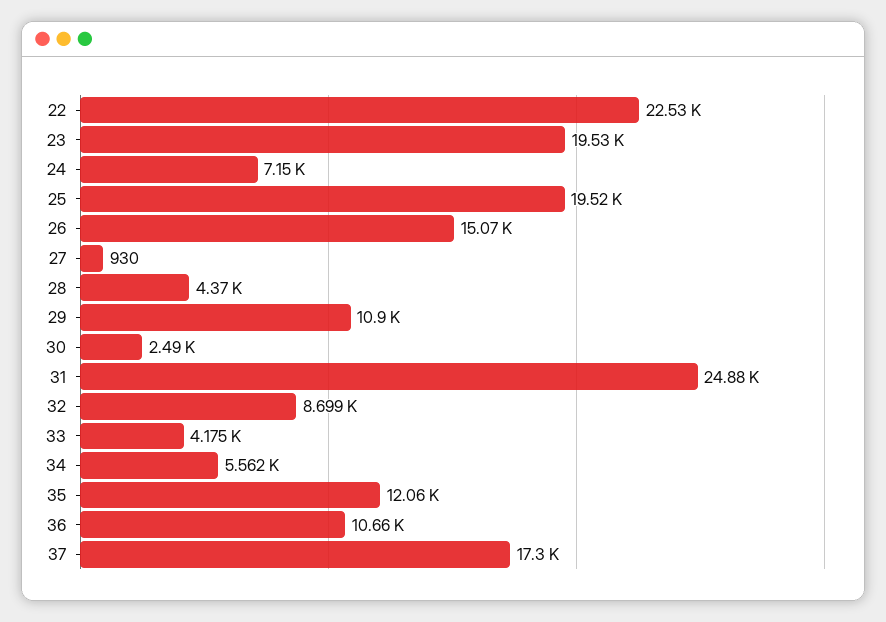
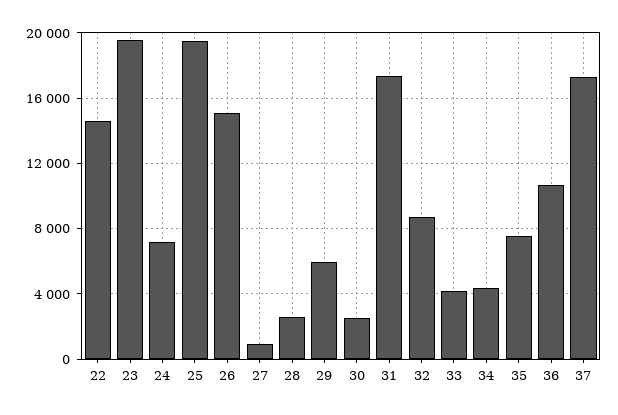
  {
-   "22": 22530,
+   "22": 14500,
    "23": 19530,
    "24": 7150,
    "25": 19520,
    "26": 15070,
    "27": 930,
-   "28": 4370,
+   "28": 2500,
-   "29": 10900,
+   "29": 6000,
    "30": 2490,
-   "31": 24880,
+   "31": 17500,
    "32": 8699,
    "33": 4175,
-   "34": 5562,
+   "34": 4500,
-   "35": 12060,
+   "35": 7500,
    "36": 10660,
    "37": 17300
  }

